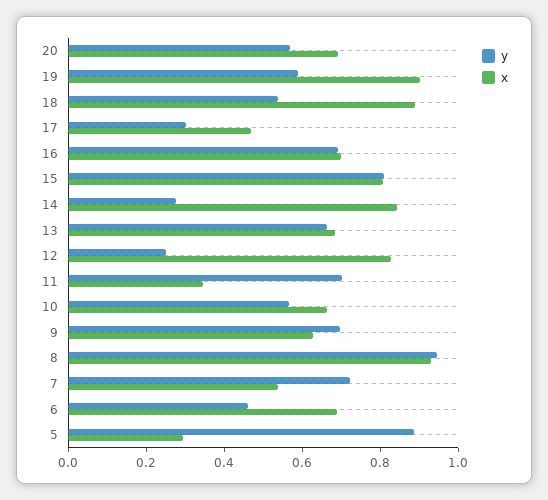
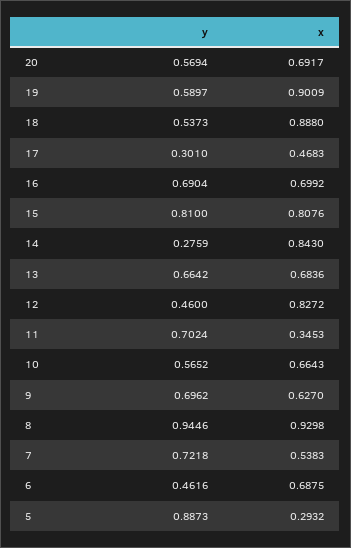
  {
    "y": {
      "20": 0.5694,
      "19": 0.5897,
      "18": 0.5373,
      "17": 0.301,
      "16": 0.6904,
      "15": 0.81,
      "14": 0.2759,
      "13": 0.6642,
-     "12": 0.25,
+     "12": 0.46,
      "11": 0.7024,
      "10": 0.5652,
      "9": 0.6962,
      "8": 0.9446,
      "7": 0.7218,
      "6": 0.4616,
      "5": 0.8873
    },
    "x": {
      "20": 0.6917,
      "19": 0.9009,
      "18": 0.888,
      "17": 0.4683,
      "16": 0.6992,
      "15": 0.8076,
      "14": 0.843,
      "13": 0.6836,
      "12": 0.8272,
      "11": 0.3453,
      "10": 0.6643,
      "9": 0.627,
      "8": 0.9298,
      "7": 0.5383,
      "6": 0.6875,
      "5": 0.2932
    }
  }

